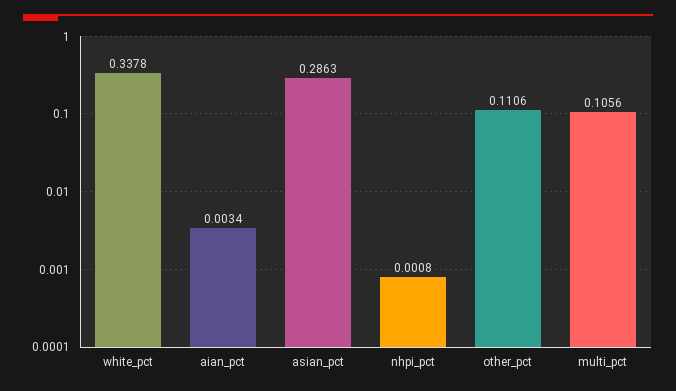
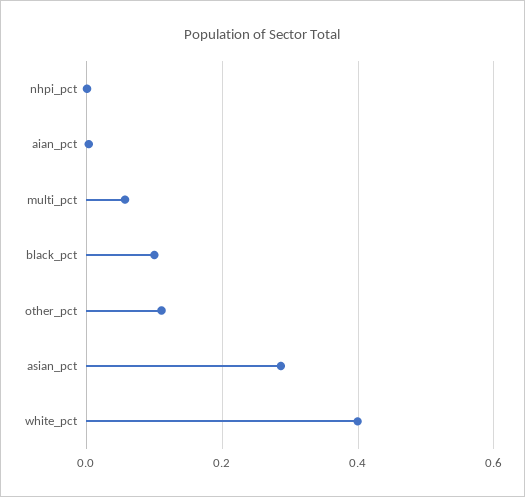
  {
-   "white_pct": 0.3378,
+   "white_pct": 0.4,
    "aian_pct": 0.0034,
    "asian_pct": 0.2863,
    "nhpi_pct": 0.0008,
    "other_pct": 0.1106,
-   "multi_pct": 0.1056
+   "multi_pct": 0.06,
+   "black_pct": 0.1
  }

